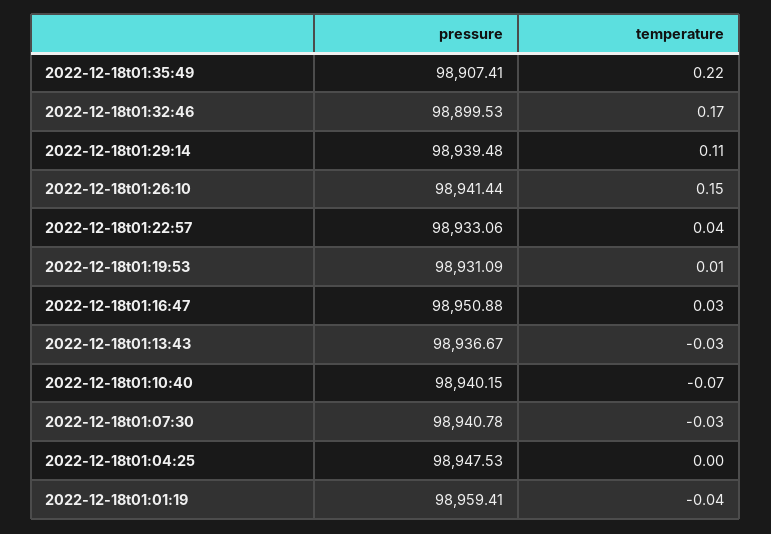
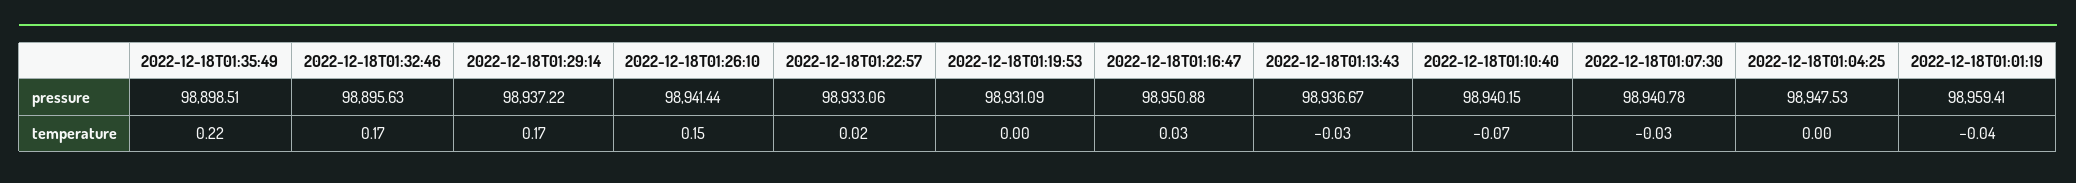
  {
    "pressure": {
-     "2022-12-18t01:35:49": 98907.41,
+     "2022-12-18t01:35:49": 98898.51,
-     "2022-12-18t01:32:46": 98899.53,
+     "2022-12-18t01:32:46": 98895.63,
-     "2022-12-18t01:29:14": 98939.48,
+     "2022-12-18t01:29:14": 98937.22,
      "2022-12-18t01:26:10": 98941.44,
      "2022-12-18t01:22:57": 98933.06,
      "2022-12-18t01:19:53": 98931.09,
      "2022-12-18t01:16:47": 98950.88,
      "2022-12-18t01:13:43": 98936.67,
      "2022-12-18t01:10:40": 98940.15,
      "2022-12-18t01:07:30": 98940.78,
      "2022-12-18t01:04:25": 98947.53,
      "2022-12-18t01:01:19": 98959.41
    },
    "temperature": {
      "2022-12-18t01:35:49": 0.22,
      "2022-12-18t01:32:46": 0.17,
-     "2022-12-18t01:29:14": 0.11,
+     "2022-12-18t01:29:14": 0.17,
      "2022-12-18t01:26:10": 0.15,
-     "2022-12-18t01:22:57": 0.04,
+     "2022-12-18t01:22:57": 0.02,
-     "2022-12-18t01:19:53": 0.01,
+     "2022-12-18t01:19:53": 0,
      "2022-12-18t01:16:47": 0.03,
      "2022-12-18t01:13:43": -0.03,
      "2022-12-18t01:10:40": -0.07,
      "2022-12-18t01:07:30": -0.03,
      "2022-12-18t01:04:25": 0,
      "2022-12-18t01:01:19": -0.04
    }
  }

